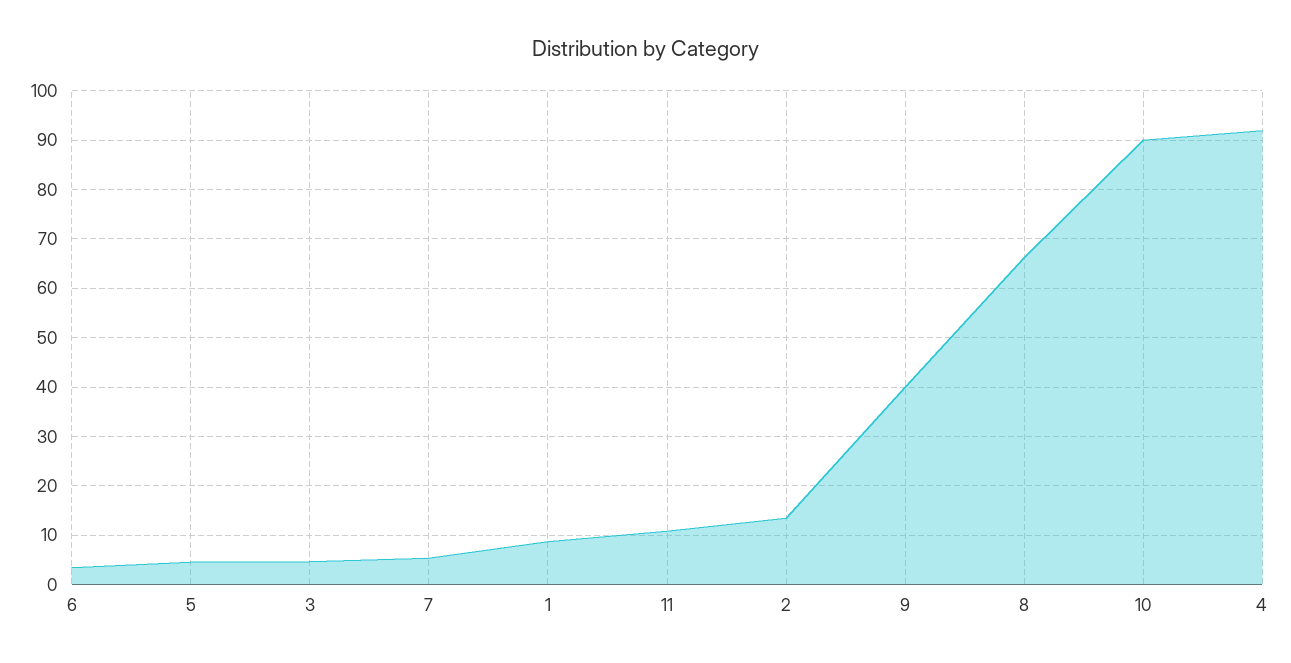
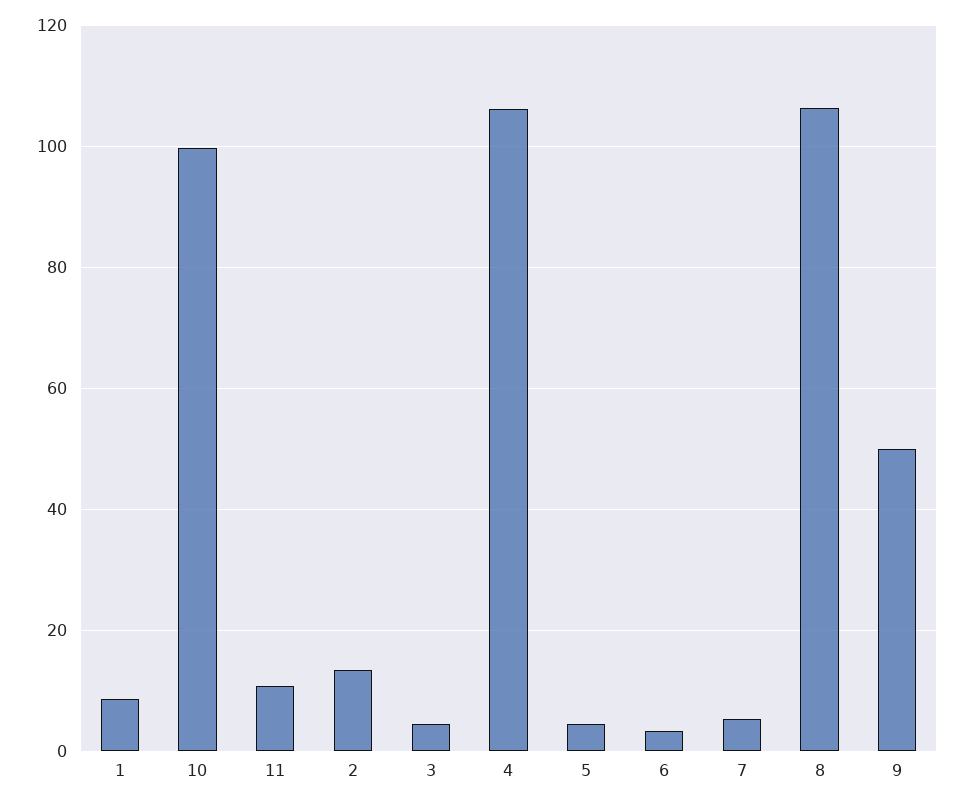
  {
    "6": 4,
    "5": 4,
    "3": 4,
    "7": 6,
    "1": 8,
    "11": 10,
    "2": 14,
-   "9": 40,
+   "9": 50,
-   "8": 66,
+   "8": 106,
-   "10": 90,
+   "10": 100,
-   "4": 92
+   "4": 106
  }

